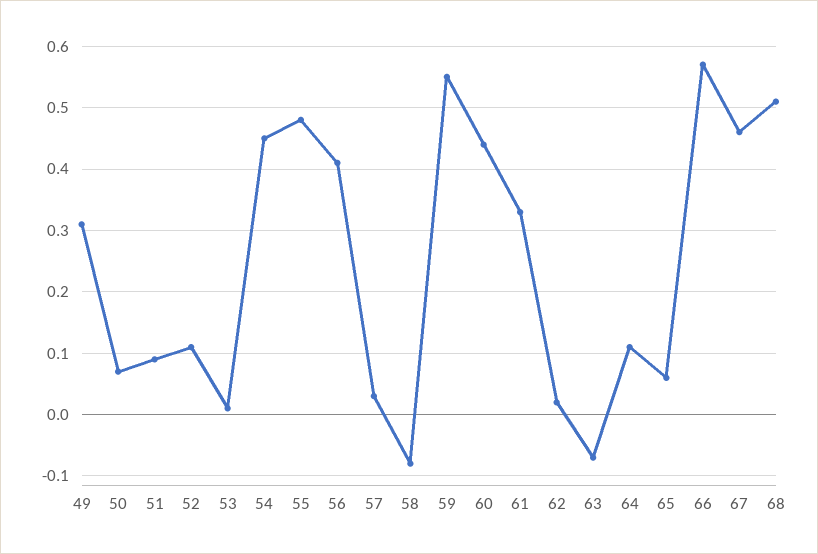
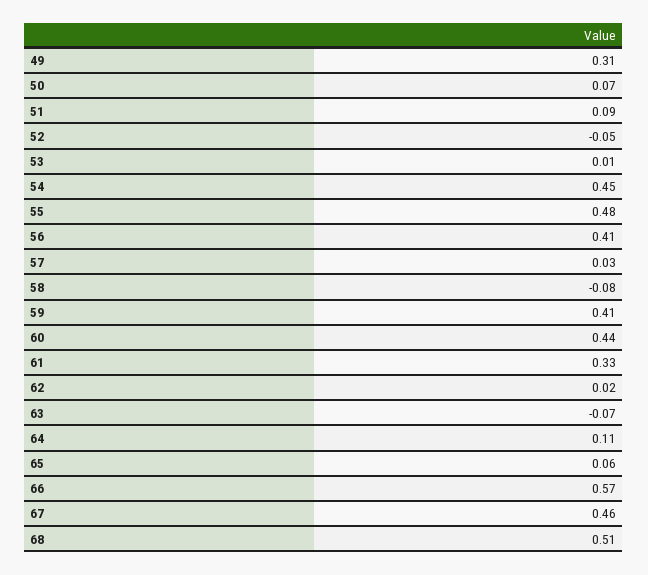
  {
    "49": 0.31,
    "50": 0.07,
    "51": 0.09,
-   "52": 0.11,
+   "52": -0.05,
    "53": 0.01,
    "54": 0.45,
    "55": 0.48,
    "56": 0.41,
    "57": 0.03,
    "58": -0.08,
-   "59": 0.55,
+   "59": 0.41,
    "60": 0.44,
    "61": 0.33,
    "62": 0.02,
    "63": -0.07,
    "64": 0.11,
    "65": 0.06,
    "66": 0.57,
    "67": 0.46,
    "68": 0.51
  }

